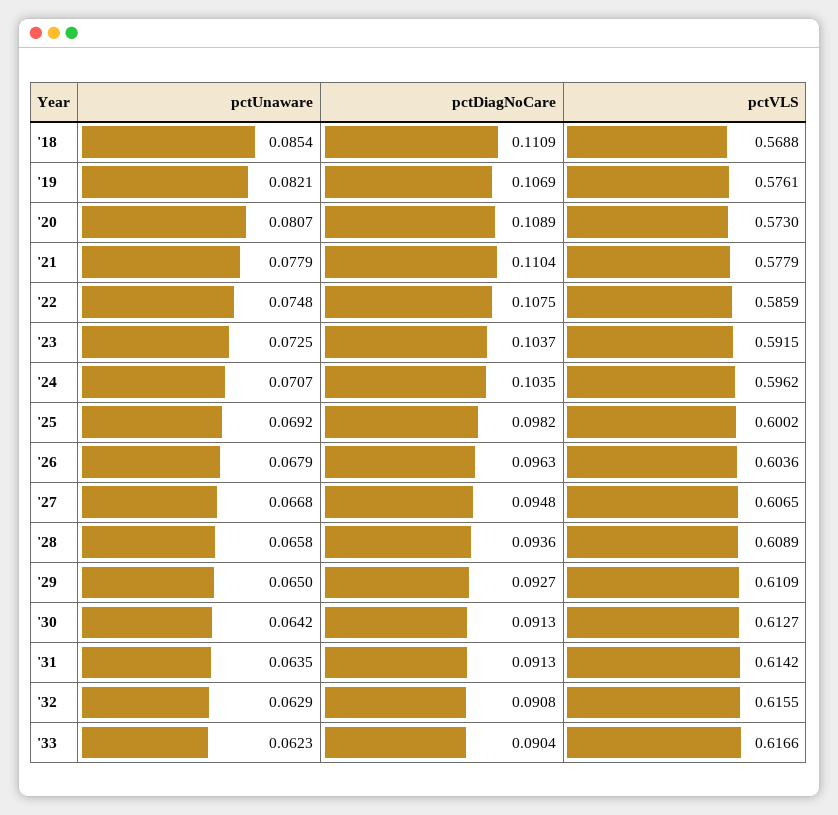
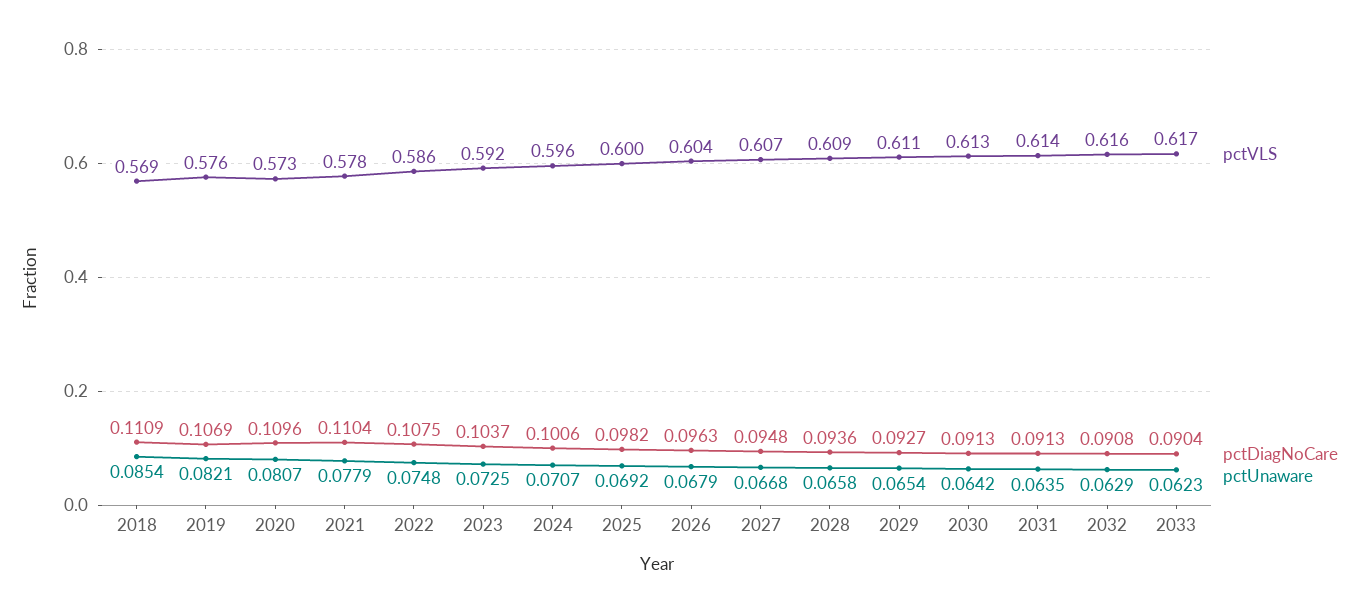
  {
    "pctUnaware": {
      "'18": 0.0854,
      "'19": 0.0821,
      "'20": 0.0807,
      "'21": 0.0779,
      "'22": 0.0748,
      "'23": 0.0725,
      "'24": 0.0707,
      "'25": 0.0692,
      "'26": 0.0679,
      "'27": 0.0668,
      "'28": 0.0658,
-     "'29": 0.065,
+     "'29": 0.0654,
      "'30": 0.0642,
      "'31": 0.0635,
      "'32": 0.0629,
      "'33": 0.0623
    },
    "pctDiagNoCare": {
      "'18": 0.1109,
      "'19": 0.1069,
-     "'20": 0.1089,
+     "'20": 0.1096,
      "'21": 0.1104,
      "'22": 0.1075,
      "'23": 0.1037,
-     "'24": 0.1035,
+     "'24": 0.1006,
      "'25": 0.0982,
      "'26": 0.0963,
      "'27": 0.0948,
      "'28": 0.0936,
      "'29": 0.0927,
      "'30": 0.0913,
      "'31": 0.0913,
      "'32": 0.0908,
      "'33": 0.0904
    },
    "pctVLS": {
      "'18": 0.5688,
      "'19": 0.5761,
      "'20": 0.573,
      "'21": 0.5779,
      "'22": 0.5859,
      "'23": 0.5915,
      "'24": 0.5962,
      "'25": 0.6002,
      "'26": 0.6036,
      "'27": 0.6065,
      "'28": 0.6089,
      "'29": 0.6109,
      "'30": 0.6127,
      "'31": 0.6142,
      "'32": 0.6155,
      "'33": 0.6166
    }
  }

